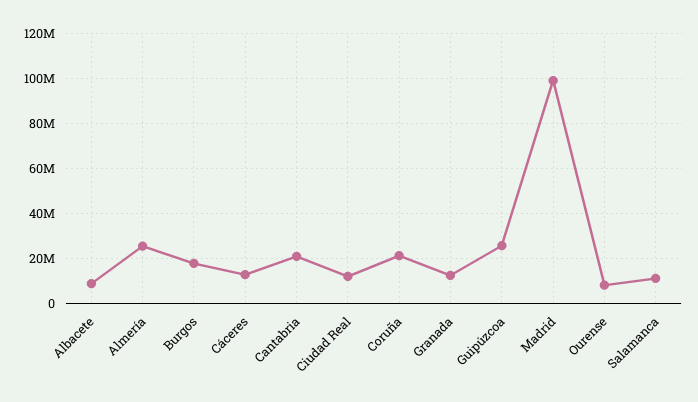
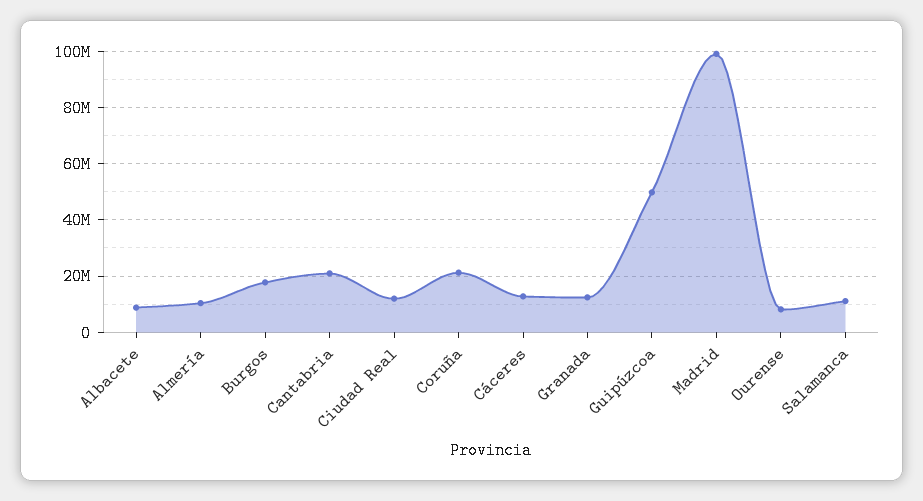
  {
    "Albacete": 10000000,
-   "Almería": 25000000,
+   "Almería": 10000000,
    "Burgos": 17500000,
    "Cáceres": 12500000,
    "Cantabria": 20000000,
    "Ciudad Real": 12500000,
    "Coruña": 20000000,
    "Granada": 12500000,
-   "Guipúzcoa": 25000000,
+   "Guipúzcoa": 50000000,
    "Madrid": 100000000,
    "Ourense": 7500000,
    "Salamanca": 10000000
  }

